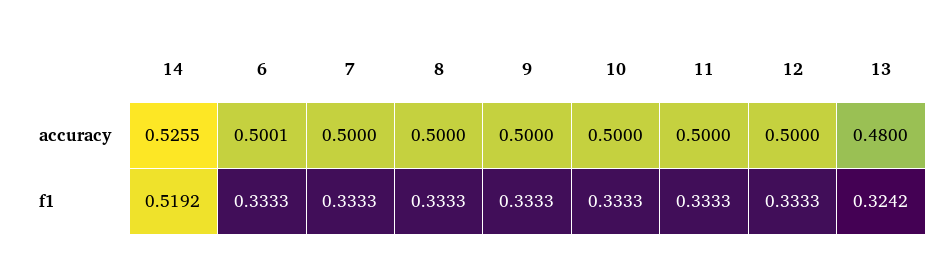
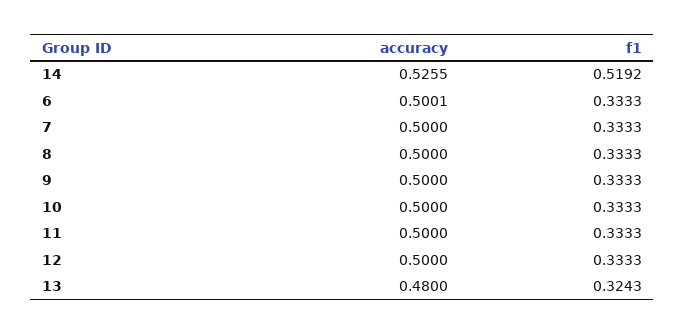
  {
    "14": {
      "accuracy": 0.5255,
      "f1": 0.5192
    },
    "6": {
      "accuracy": 0.5001,
      "f1": 0.3333
    },
    "7": {
      "accuracy": 0.5,
      "f1": 0.3333
    },
    "8": {
      "accuracy": 0.5,
      "f1": 0.3333
    },
    "9": {
      "accuracy": 0.5,
      "f1": 0.3333
    },
    "10": {
      "accuracy": 0.5,
      "f1": 0.3333
    },
    "11": {
      "accuracy": 0.5,
      "f1": 0.3333
    },
    "12": {
      "accuracy": 0.5,
      "f1": 0.3333
    },
    "13": {
      "accuracy": 0.48,
-     "f1": 0.3242
+     "f1": 0.3243
    }
  }

